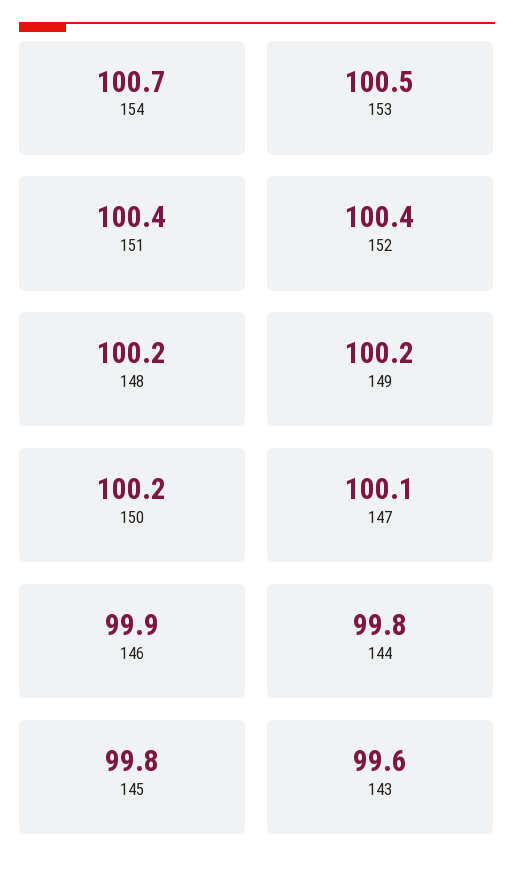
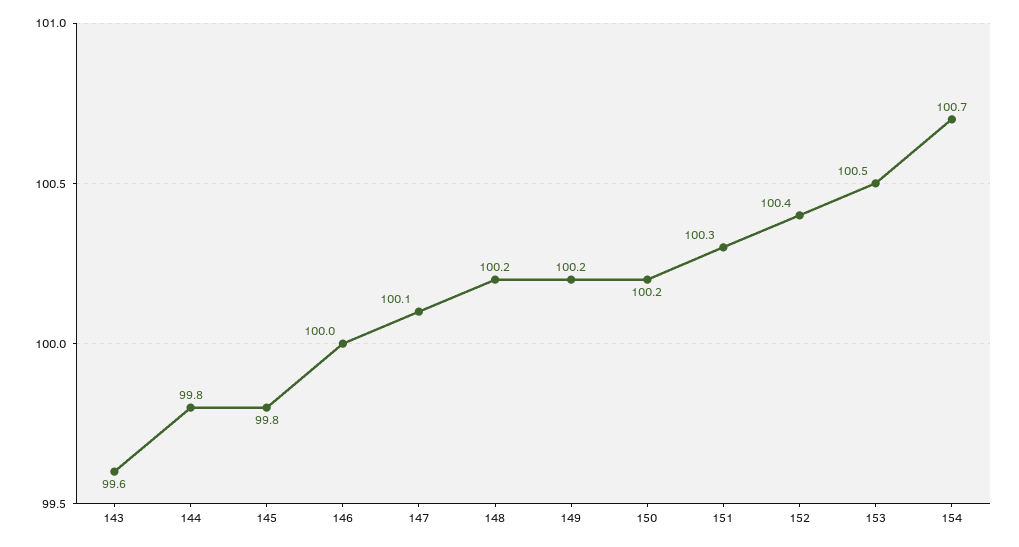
  {
    "154": 100.7,
    "153": 100.5,
-   "151": 100.4,
+   "151": 100.3,
    "152": 100.4,
    "148": 100.2,
    "149": 100.2,
    "150": 100.2,
    "147": 100.1,
-   "146": 99.9,
+   "146": 100,
    "144": 99.8,
    "145": 99.8,
    "143": 99.6
  }

